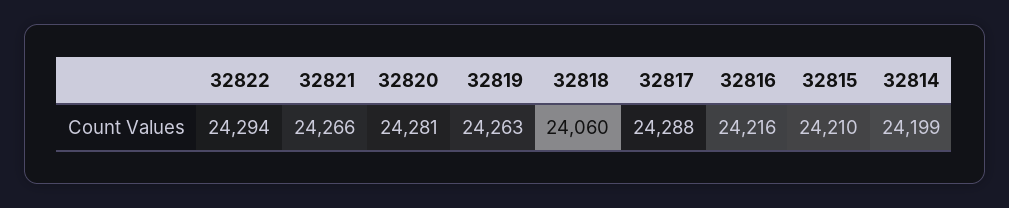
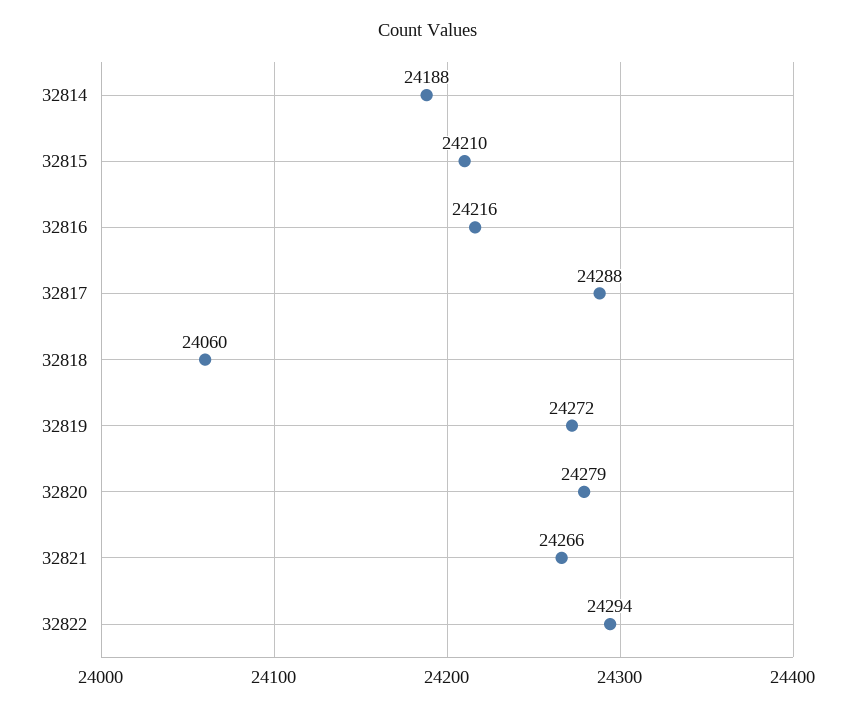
  {
    "32822": 24294,
    "32821": 24266,
-   "32820": 24281,
+   "32820": 24279,
-   "32819": 24263,
+   "32819": 24272,
    "32818": 24060,
    "32817": 24288,
    "32816": 24216,
    "32815": 24210,
-   "32814": 24199
+   "32814": 24188
  }

